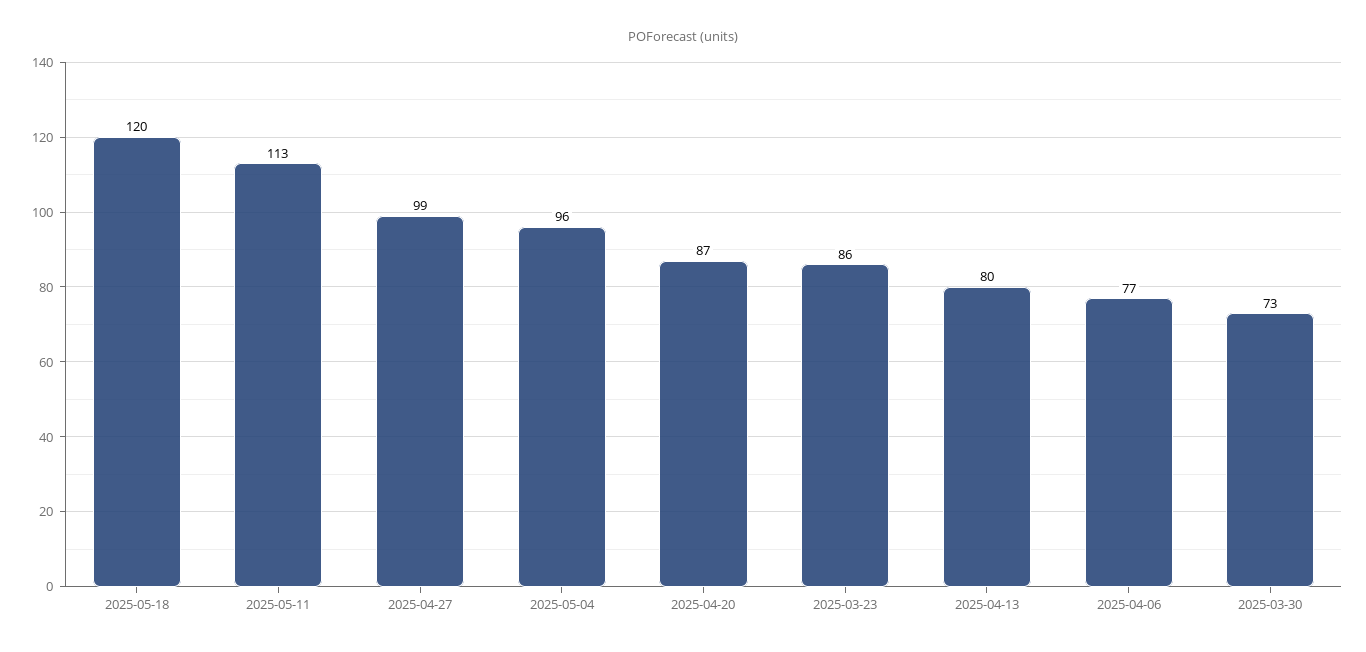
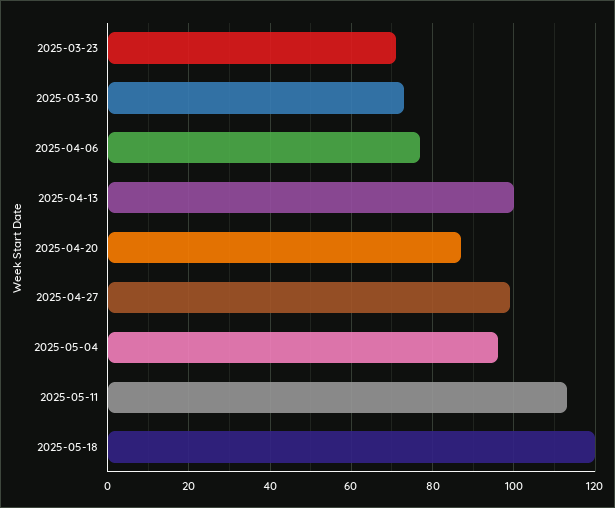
  {
    "2025-05-18": 120,
    "2025-05-11": 113,
    "2025-04-27": 99,
    "2025-05-04": 96,
    "2025-04-20": 87,
-   "2025-03-23": 86,
+   "2025-03-23": 70,
-   "2025-04-13": 80,
+   "2025-04-13": 100,
    "2025-04-06": 77,
    "2025-03-30": 73
  }

